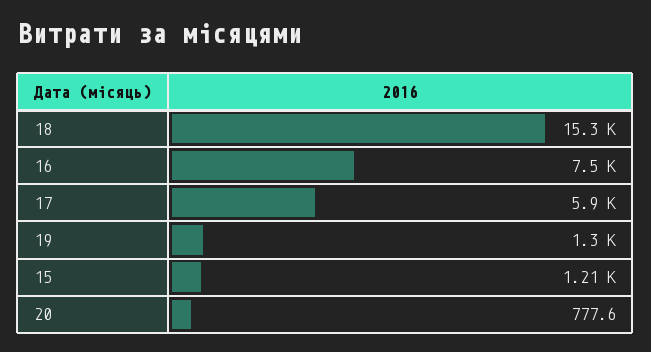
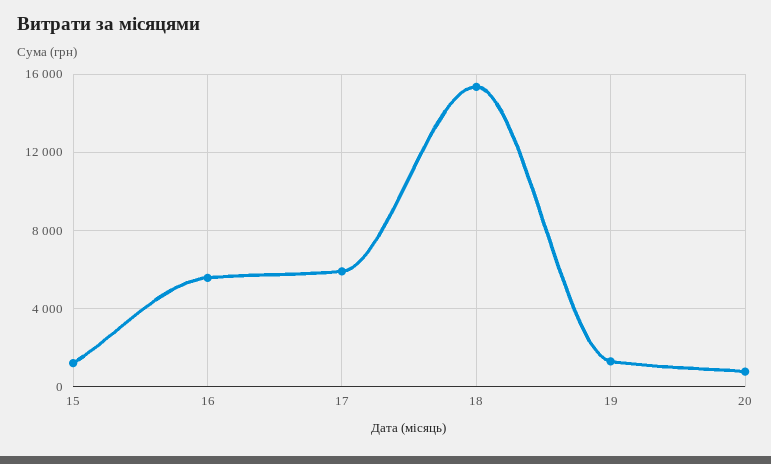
  {
    "18": 15300,
-   "16": 7500,
+   "16": 5500,
    "17": 5900,
    "19": 1300,
    "15": 1210,
    "20": 777.6
  }

